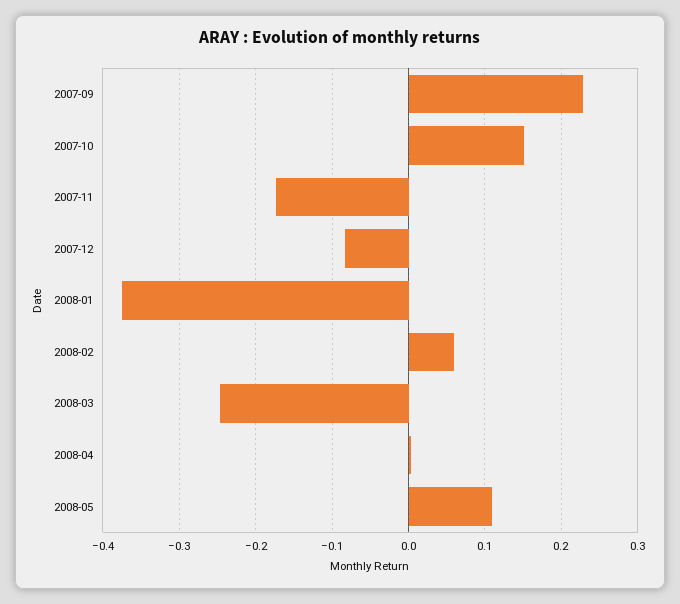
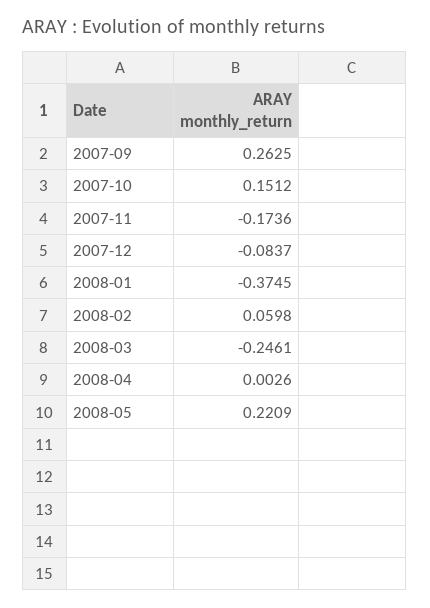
  {
-   "2007-09": 0.23,
+   "2007-09": 0.2625,
    "2007-10": 0.1512,
    "2007-11": -0.1736,
    "2007-12": -0.0837,
    "2008-01": -0.3745,
    "2008-02": 0.0598,
    "2008-03": -0.2461,
    "2008-04": 0.0026,
-   "2008-05": 0.11
+   "2008-05": 0.2209
  }

